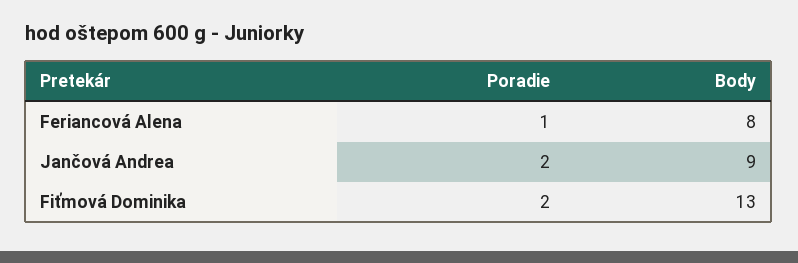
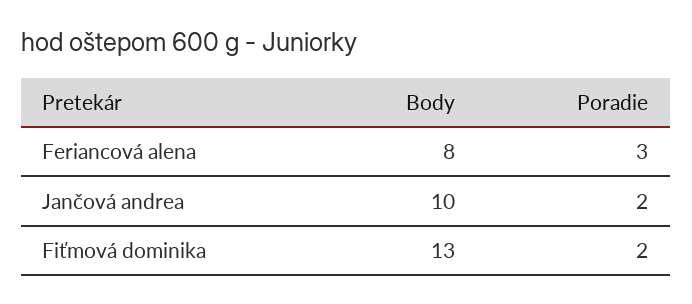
  {
    "Poradie": {
-     "Feriancová Alena": 1,
+     "Feriancová Alena": 3,
      "Jančová Andrea": 2,
      "Fiťmová Dominika": 2
    },
    "Body": {
      "Feriancová Alena": 8,
-     "Jančová Andrea": 9,
+     "Jančová Andrea": 10,
      "Fiťmová Dominika": 13
    }
  }

